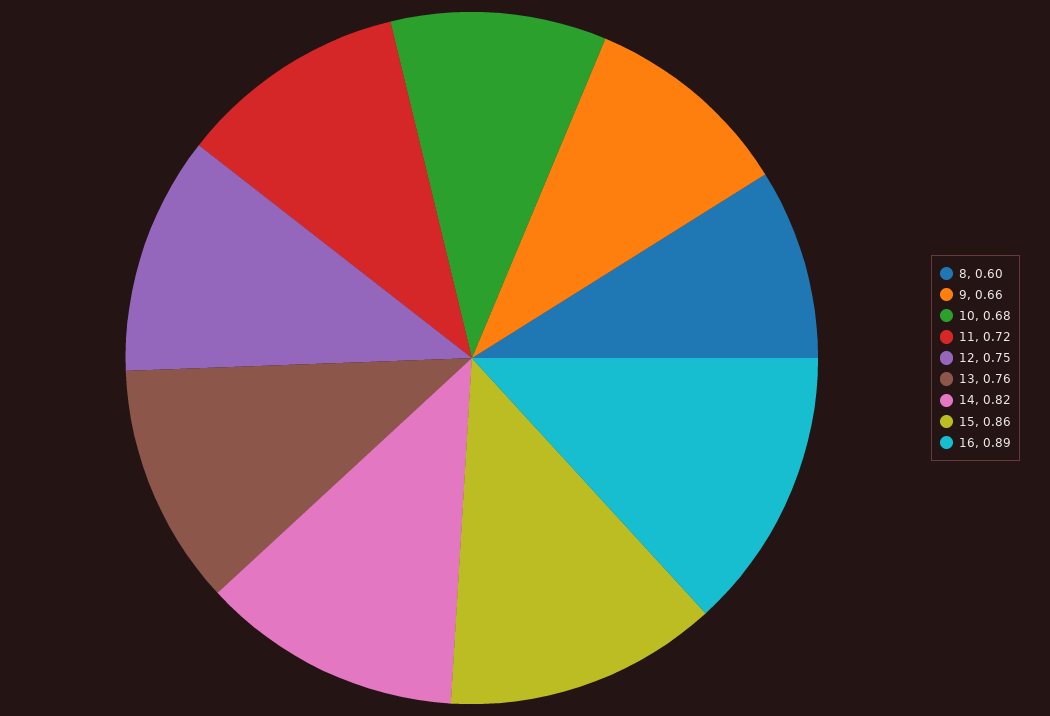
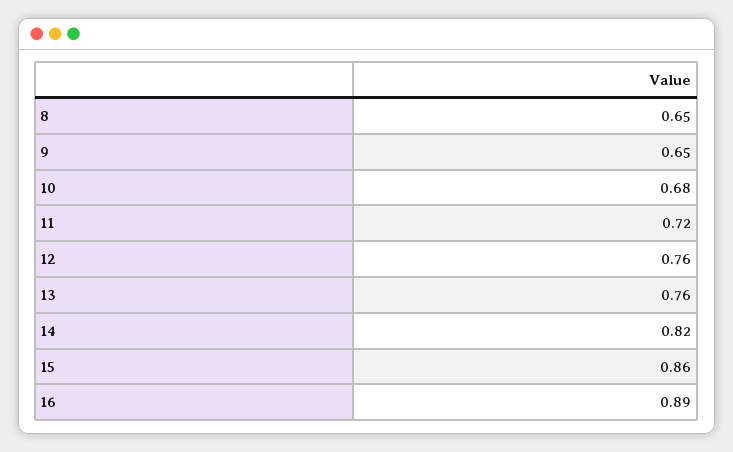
  {
-   "8": 0.6,
+   "8": 0.65,
-   "9": 0.66,
+   "9": 0.65,
    "10": 0.68,
    "11": 0.72,
-   "12": 0.75,
+   "12": 0.76,
    "13": 0.76,
    "14": 0.82,
    "15": 0.86,
    "16": 0.89
  }

